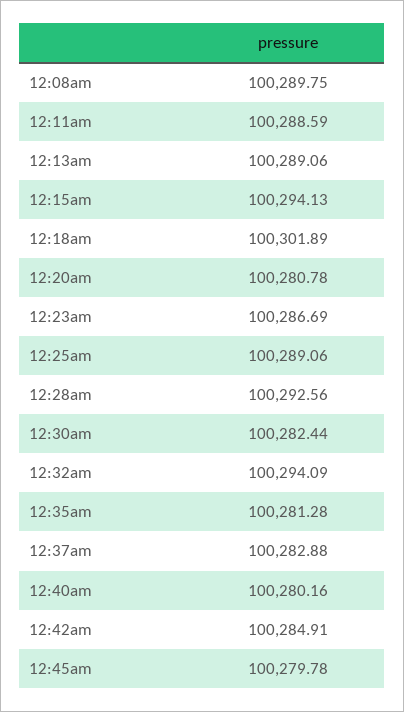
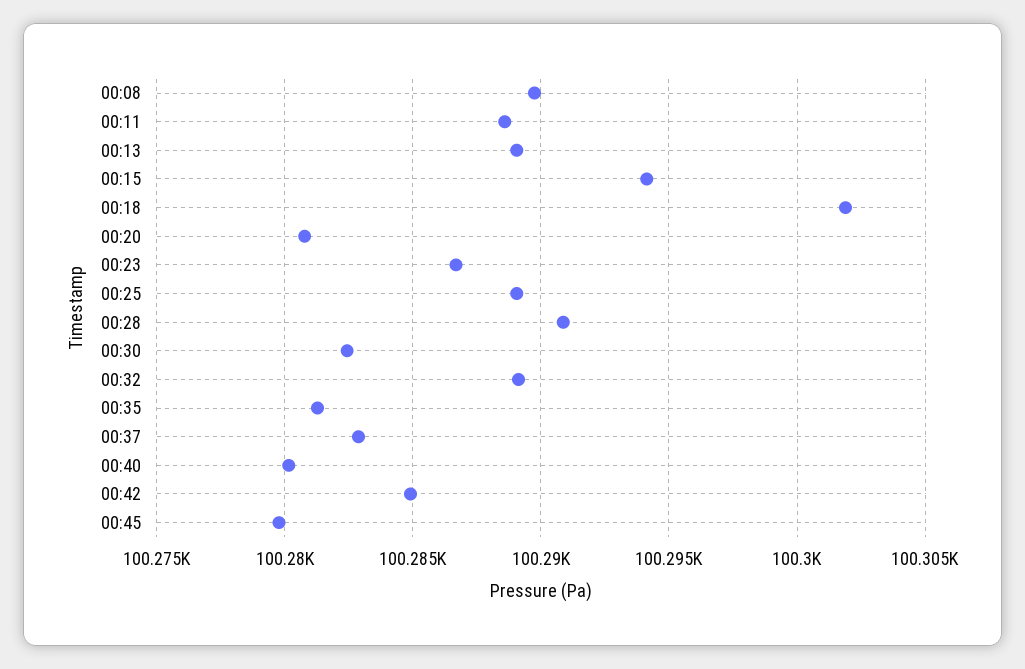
  {
    "12:08am": 100289.75,
    "12:11am": 100288.59,
    "12:13am": 100289.06,
    "12:15am": 100294.13,
    "12:18am": 100301.89,
    "12:20am": 100280.78,
    "12:23am": 100286.69,
    "12:25am": 100289.06,
-   "12:28am": 100292.56,
+   "12:28am": 100291,
    "12:30am": 100282.44,
-   "12:32am": 100294.09,
+   "12:32am": 100289,
    "12:35am": 100281.28,
    "12:37am": 100282.88,
    "12:40am": 100280.16,
    "12:42am": 100284.91,
    "12:45am": 100279.78
  }

